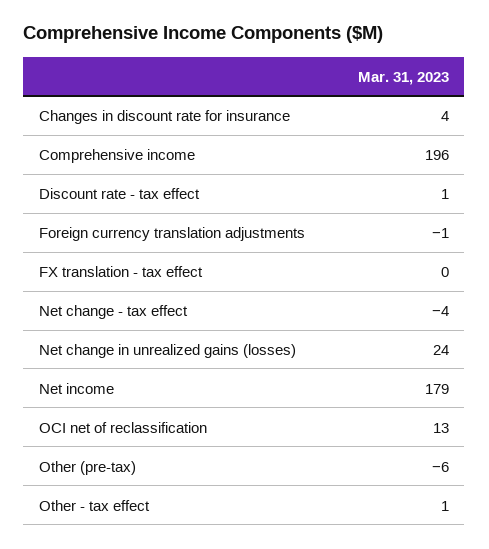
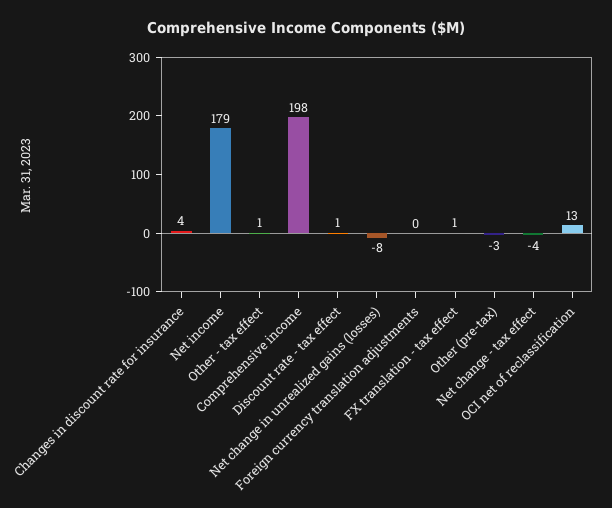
  {
    "Changes in discount rate for insurance": 4,
-   "Comprehensive income": 196,
+   "Comprehensive income": 198,
    "Discount rate - tax effect": 1,
-   "Foreign currency translation adjustments": -1,
+   "Foreign currency translation adjustments": 0,
-   "FX translation - tax effect": 0,
+   "FX translation - tax effect": 1,
    "Net change - tax effect": -4,
-   "Net change in unrealized gains (losses)": 24,
+   "Net change in unrealized gains (losses)": -8,
    "Net income": 179,
    "OCI net of reclassification": 13,
-   "Other (pre-tax)": -6,
+   "Other (pre-tax)": -3,
    "Other - tax effect": 1
  }

